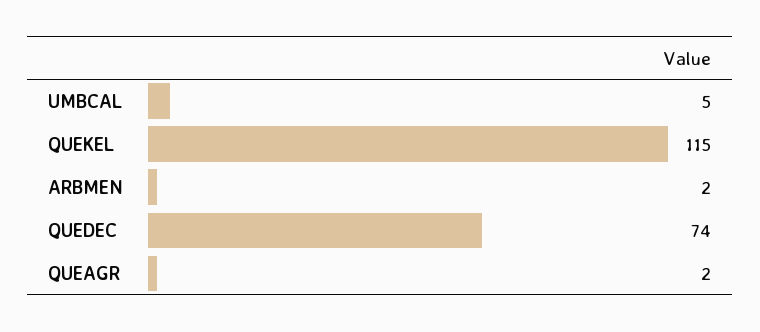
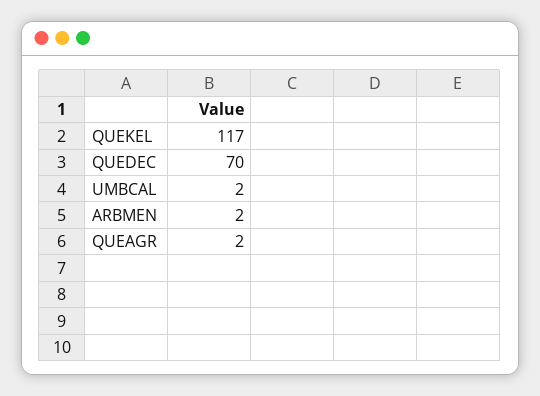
  {
-   "UMBCAL": 5,
+   "UMBCAL": 2,
-   "QUEKEL": 115,
+   "QUEKEL": 117,
    "ARBMEN": 2,
-   "QUEDEC": 74,
+   "QUEDEC": 70,
    "QUEAGR": 2
  }

